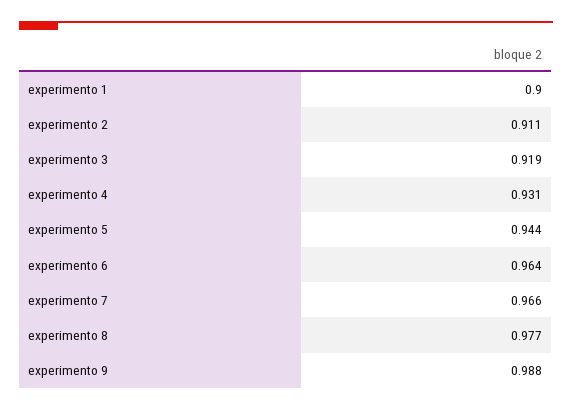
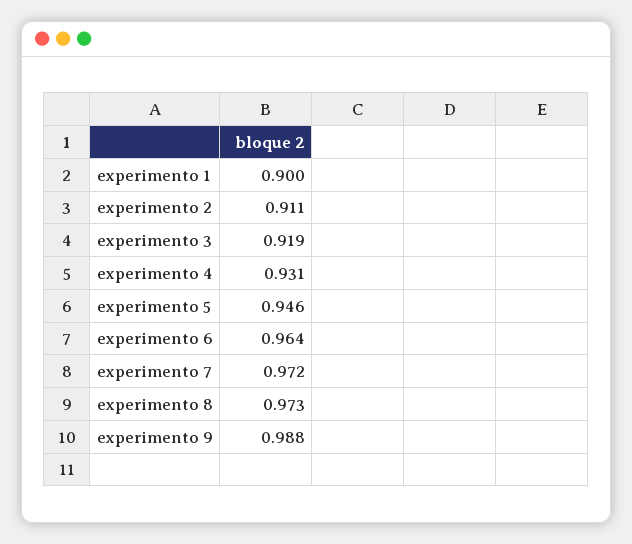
  {
    "experimento 1": 0.9,
    "experimento 2": 0.911,
    "experimento 3": 0.919,
    "experimento 4": 0.931,
-   "experimento 5": 0.944,
+   "experimento 5": 0.946,
    "experimento 6": 0.964,
-   "experimento 7": 0.966,
+   "experimento 7": 0.972,
-   "experimento 8": 0.977,
+   "experimento 8": 0.973,
    "experimento 9": 0.988
  }

